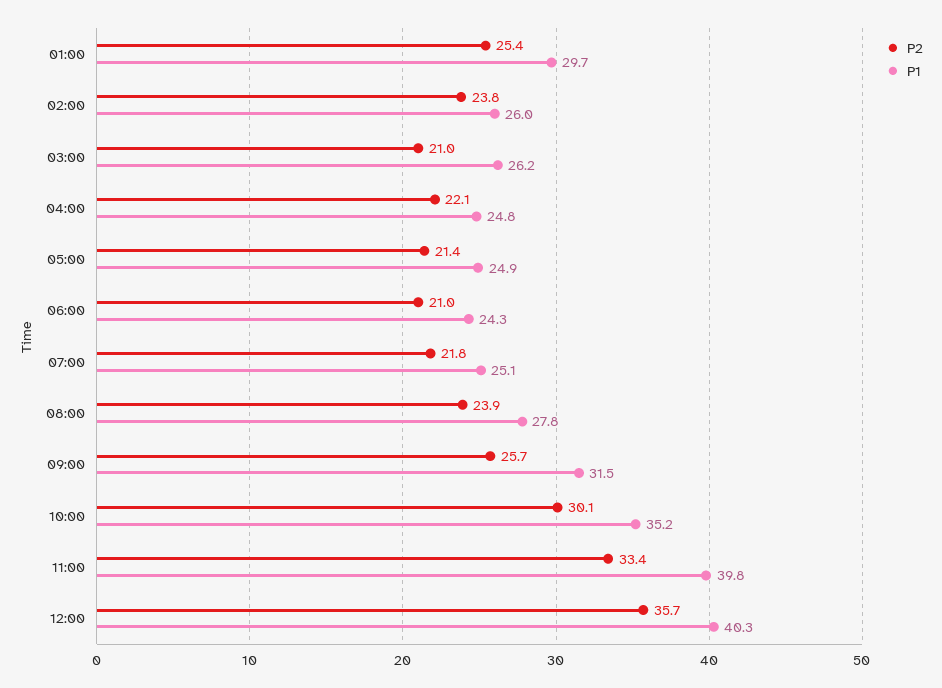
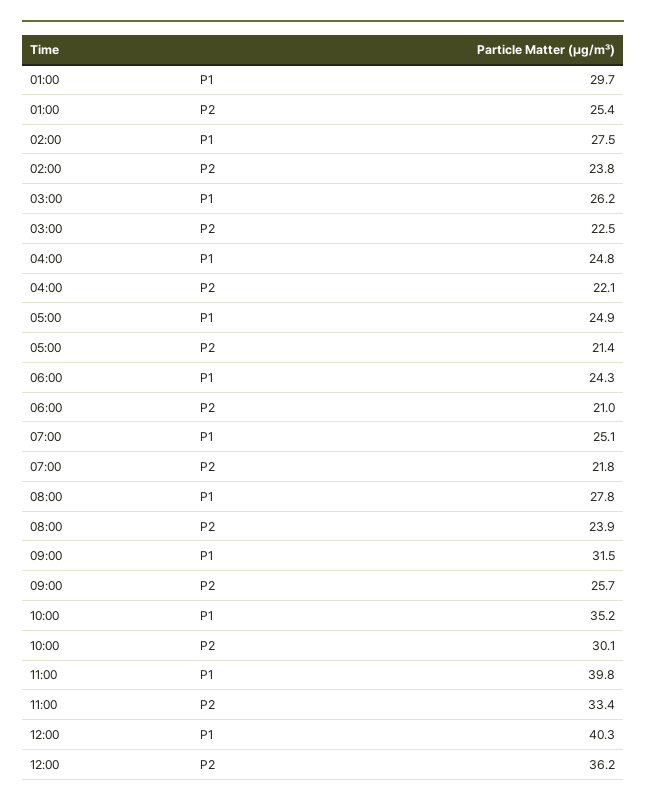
  {
    "P2": {
      "01:00": 25.4,
      "02:00": 23.8,
-     "03:00": 21,
+     "03:00": 22.5,
      "04:00": 22.1,
      "05:00": 21.4,
      "06:00": 21,
      "07:00": 21.8,
      "08:00": 23.9,
      "09:00": 25.7,
      "10:00": 30.1,
      "11:00": 33.4,
-     "12:00": 35.7
+     "12:00": 36.2
    },
    "P1": {
      "01:00": 29.7,
-     "02:00": 26,
+     "02:00": 27.5,
      "03:00": 26.2,
      "04:00": 24.8,
      "05:00": 24.9,
      "06:00": 24.3,
      "07:00": 25.1,
      "08:00": 27.8,
      "09:00": 31.5,
      "10:00": 35.2,
      "11:00": 39.8,
      "12:00": 40.3
    }
  }

